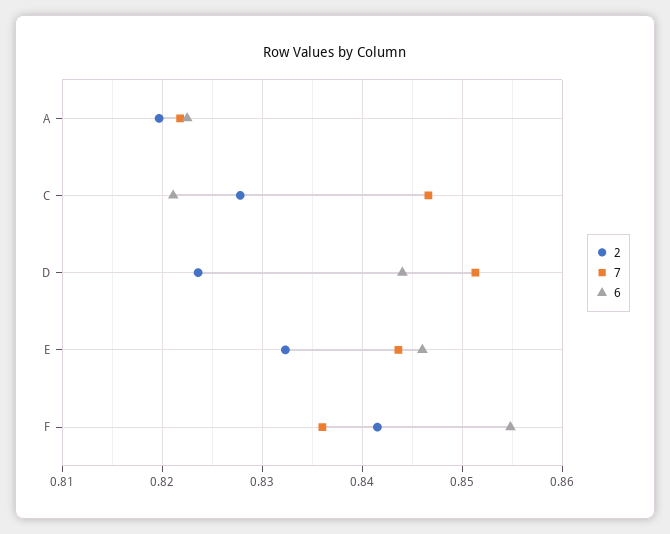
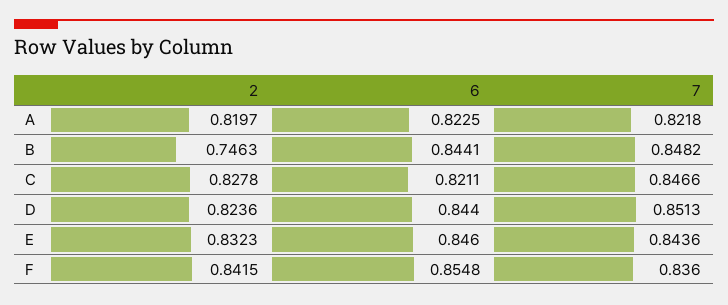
  {
    "2": {
      "A": 0.8197,
      "C": 0.8278,
      "D": 0.8236,
      "E": 0.8323,
-     "F": 0.8415
+     "F": 0.8415,
+     "B": 0.7463
    },
    "7": {
      "A": 0.8218,
      "C": 0.8466,
      "D": 0.8513,
      "E": 0.8436,
-     "F": 0.836
+     "F": 0.836,
+     "B": 0.8482
    },
    "6": {
      "A": 0.8225,
      "C": 0.8211,
      "D": 0.844,
      "E": 0.846,
-     "F": 0.8548
+     "F": 0.8548,
+     "B": 0.8441
    }
  }

